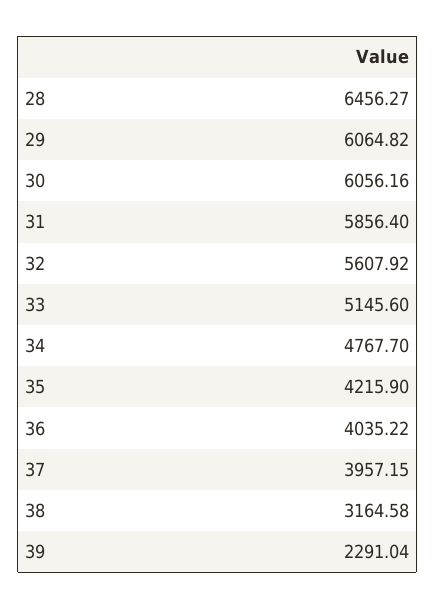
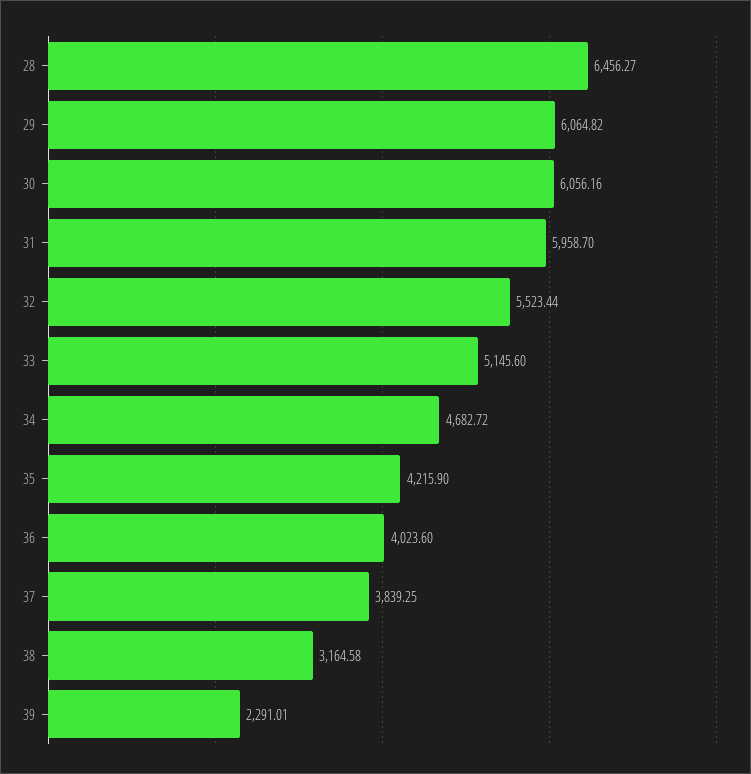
  {
    "28": 6456.27,
    "29": 6064.82,
    "30": 6056.16,
-   "31": 5856.4,
+   "31": 5958.7,
-   "32": 5607.92,
+   "32": 5523.44,
    "33": 5145.6,
-   "34": 4767.7,
+   "34": 4682.72,
    "35": 4215.9,
-   "36": 4035.22,
+   "36": 4023.6,
-   "37": 3957.15,
+   "37": 3839.25,
    "38": 3164.58,
-   "39": 2291.04
+   "39": 2291.01
  }

